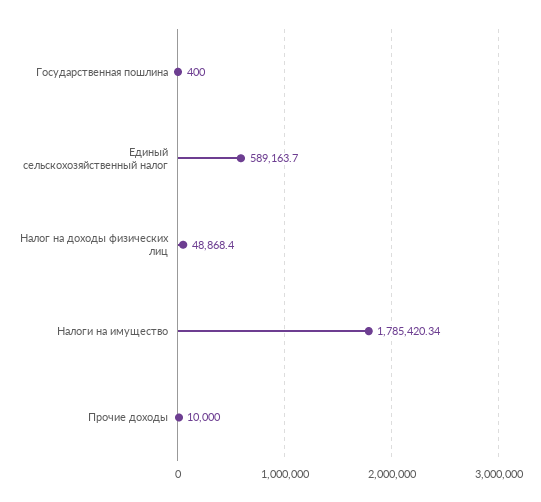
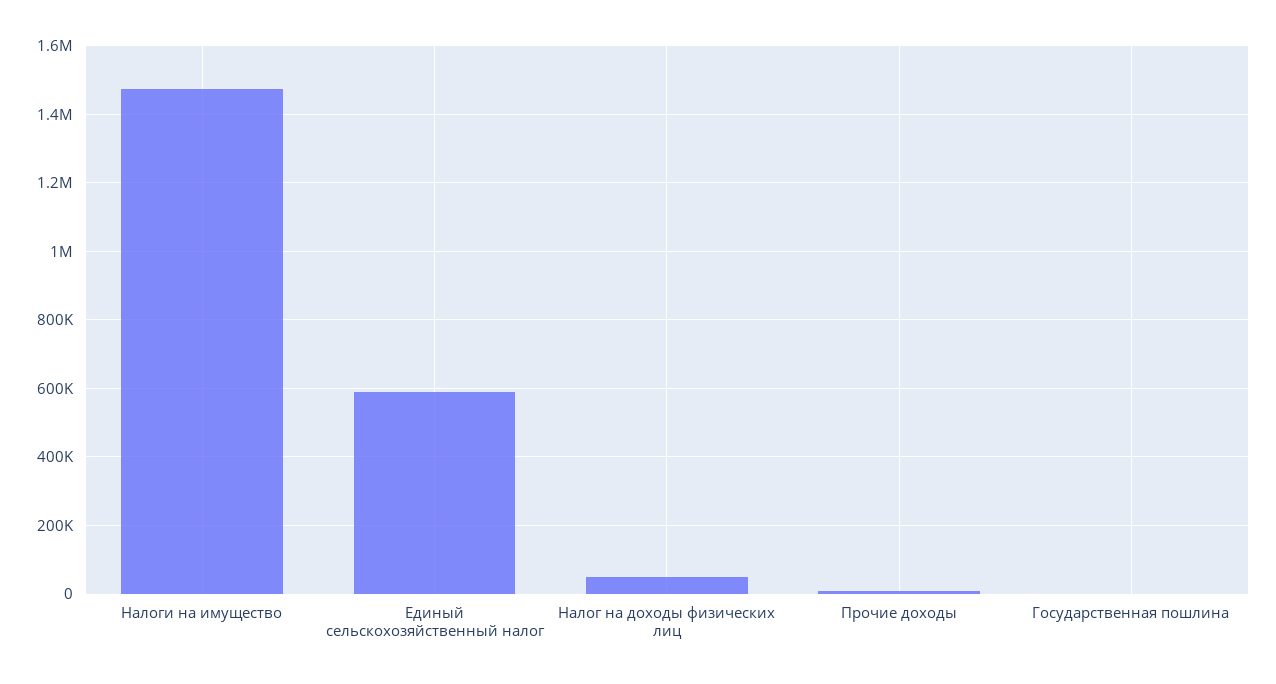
  {
    "Государственная пошлина": 400,
    "Единый сельскохозяйственный налог": 589163.7,
    "Налог на доходы физических лиц": 48868.4,
-   "Налоги на имущество": 1785420.34,
+   "Налоги на имущество": 1480000,
    "Прочие доходы": 10000
  }

